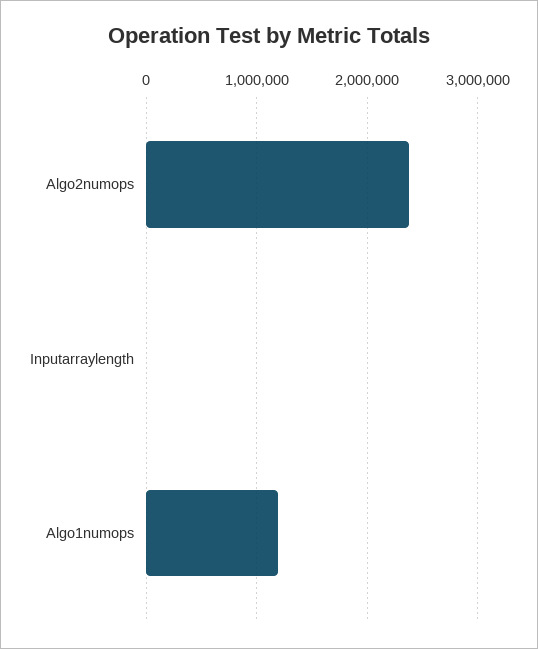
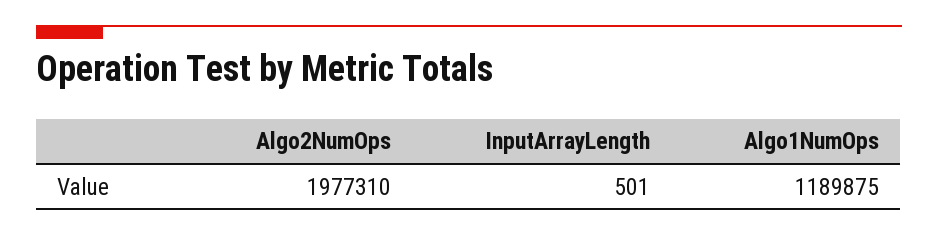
  {
-   "Algo2numops": 2400000,
+   "Algo2numops": 1977310,
    "Inputarraylength": 501,
    "Algo1numops": 1189875
  }

